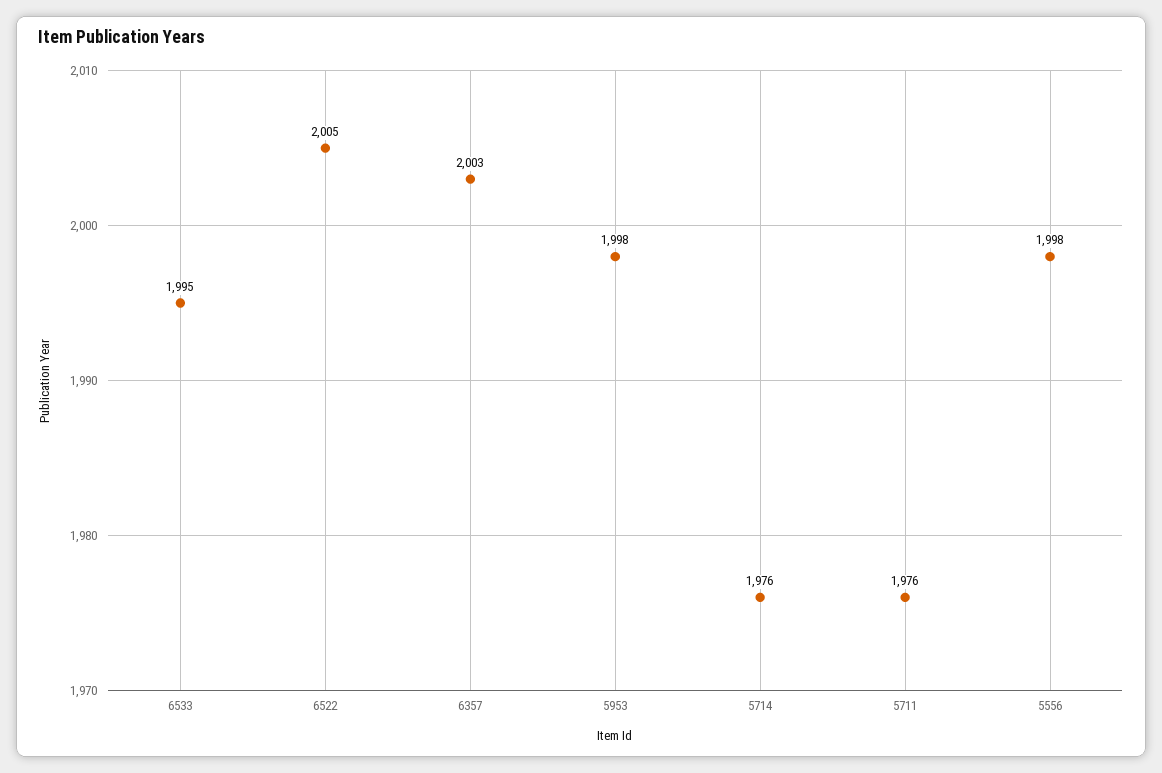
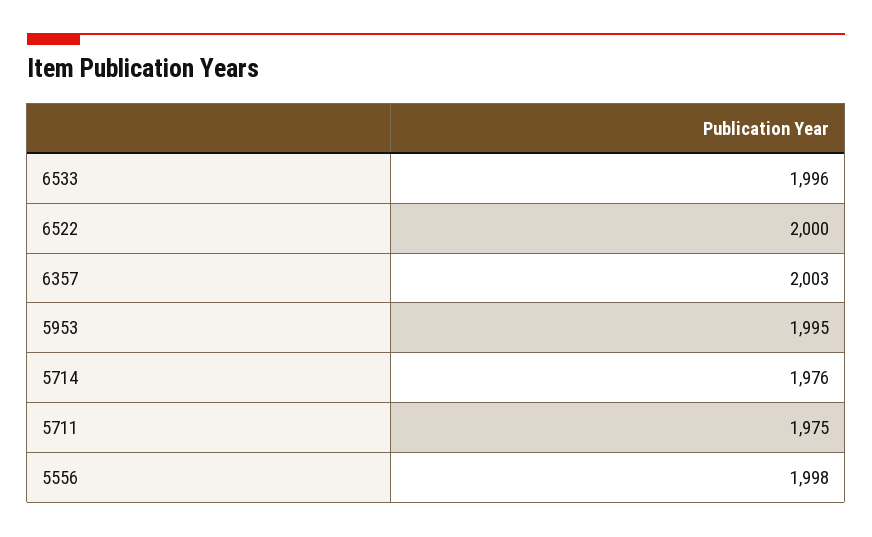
  {
-   "6533": 1995,
+   "6533": 1996,
-   "6522": 2005,
+   "6522": 2000,
    "6357": 2003,
-   "5953": 1998,
+   "5953": 1995,
    "5714": 1976,
-   "5711": 1976,
+   "5711": 1975,
    "5556": 1998
  }

